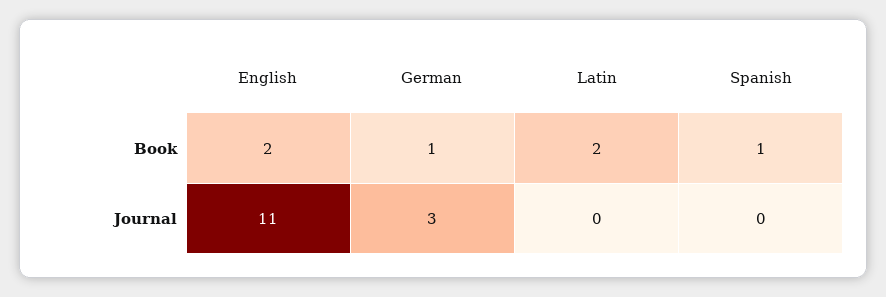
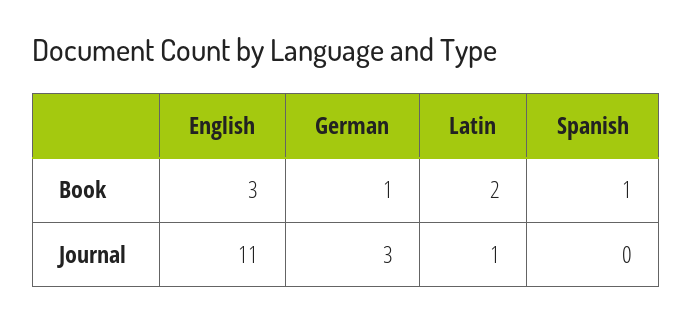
  {
    "English": {
-     "Book": 2,
+     "Book": 3,
      "Journal": 11
    },
    "German": {
      "Book": 1,
      "Journal": 3
    },
    "Latin": {
      "Book": 2,
-     "Journal": 0
+     "Journal": 1
    },
    "Spanish": {
      "Book": 1,
      "Journal": 0
    }
  }

